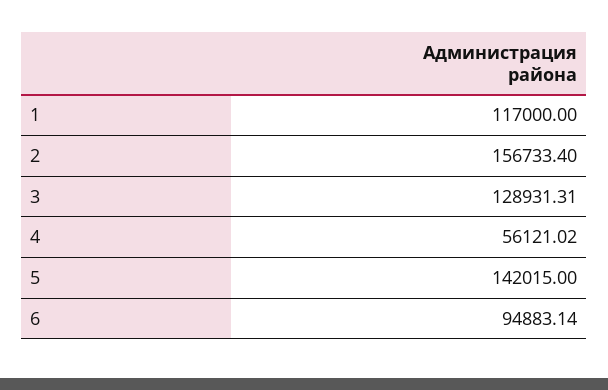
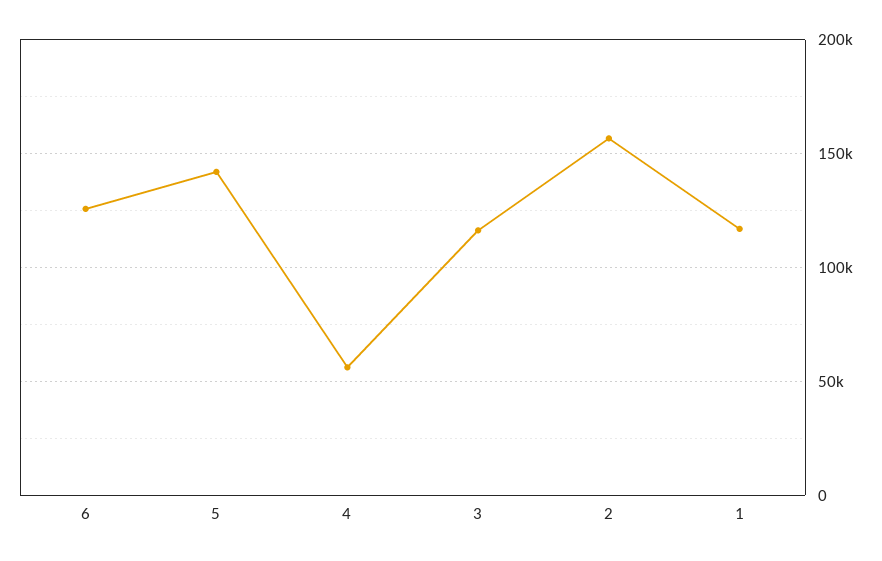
  {
    "1": 117000,
    "2": 156733.4,
-   "3": 128931.31,
+   "3": 115000,
    "4": 56121.02,
    "5": 142015,
-   "6": 94883.14
+   "6": 125000
  }

